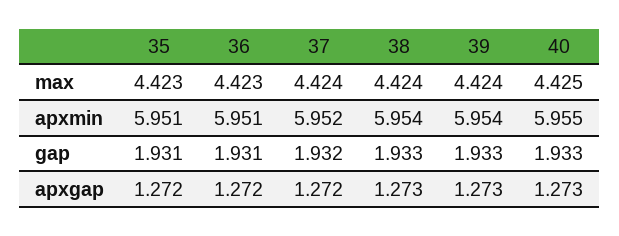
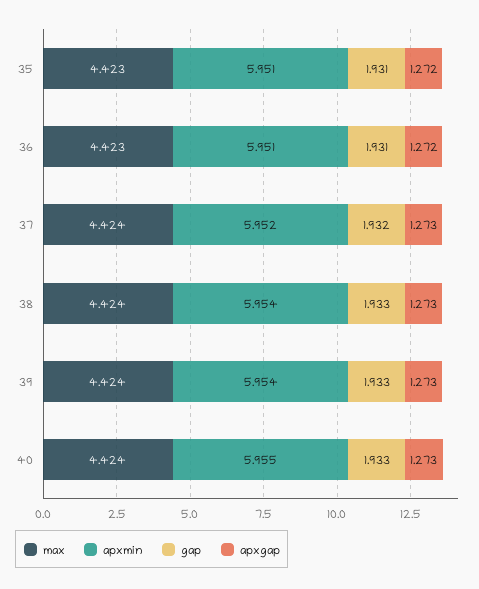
  {
    "max": {
      "35": 4.423,
      "36": 4.423,
      "37": 4.424,
      "38": 4.424,
      "39": 4.424,
-     "40": 4.425
+     "40": 4.424
    },
    "apxmin": {
      "35": 5.951,
      "36": 5.951,
      "37": 5.952,
      "38": 5.954,
      "39": 5.954,
      "40": 5.955
    },
    "gap": {
      "35": 1.931,
      "36": 1.931,
      "37": 1.932,
      "38": 1.933,
      "39": 1.933,
      "40": 1.933
    },
    "apxgap": {
      "35": 1.272,
      "36": 1.272,
-     "37": 1.272,
+     "37": 1.273,
      "38": 1.273,
      "39": 1.273,
      "40": 1.273
    }
  }

